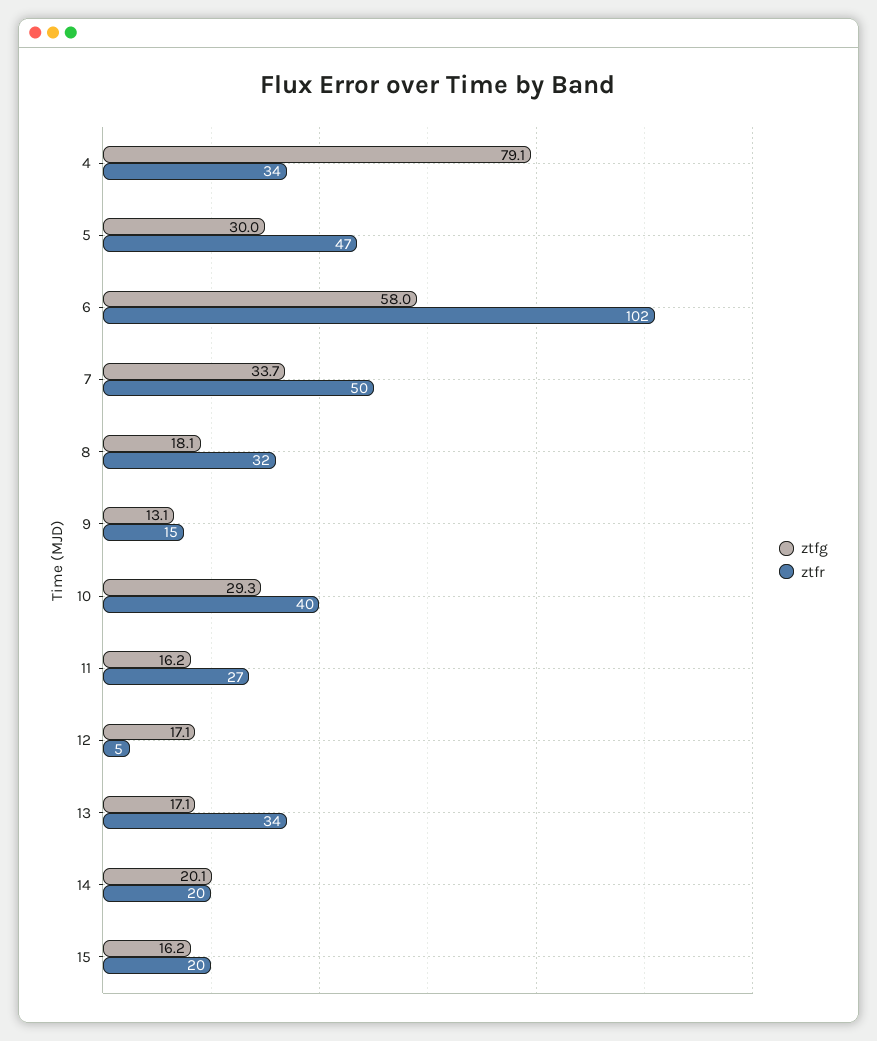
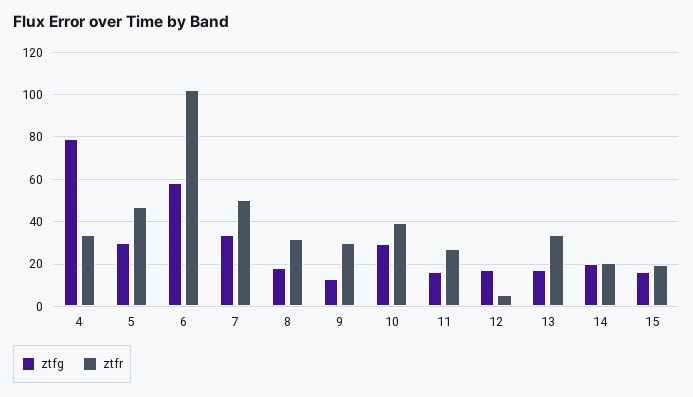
  {
    "ztfg": {
      "4": 79.1,
      "5": 30,
      "6": 58,
      "7": 33.7,
      "8": 18.1,
      "9": 13.1,
      "10": 29.3,
      "11": 16.2,
      "12": 17.1,
      "13": 17.1,
      "14": 20.1,
      "15": 16.2
    },
    "ztfr": {
      "4": 34,
      "5": 47,
      "6": 102,
      "7": 50,
      "8": 32,
-     "9": 15,
+     "9": 30,
      "10": 40,
      "11": 27,
      "12": 5,
      "13": 34,
      "14": 20,
      "15": 20
    }
  }

